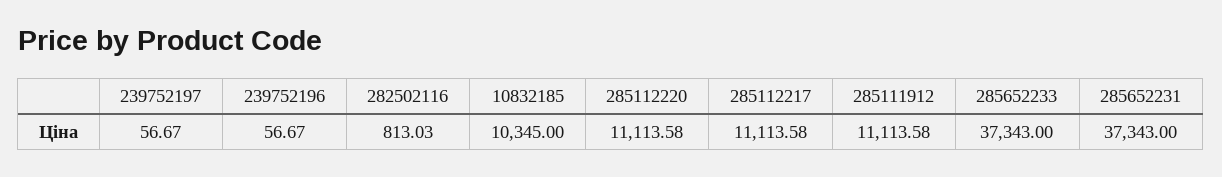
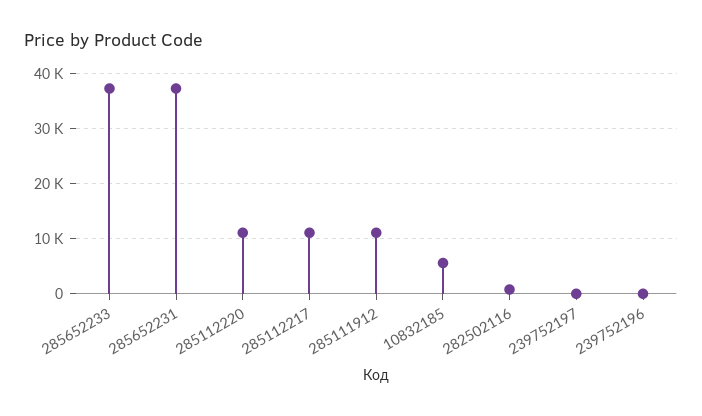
  {
    "239752197": 56.67,
    "239752196": 56.67,
    "282502116": 813.03,
-   "10832185": 10345,
+   "10832185": 6000,
    "285112220": 11113.58,
    "285112217": 11113.58,
    "285111912": 11113.58,
    "285652233": 37343,
    "285652231": 37343
  }

